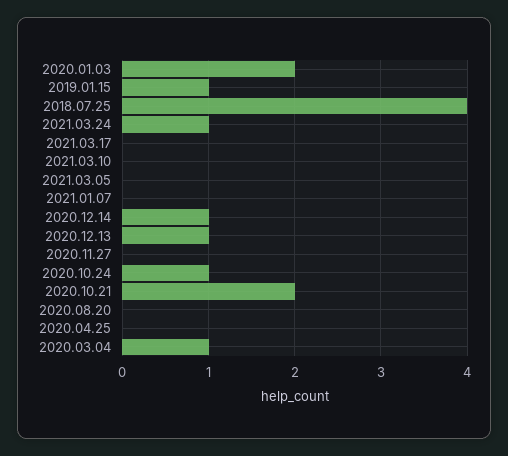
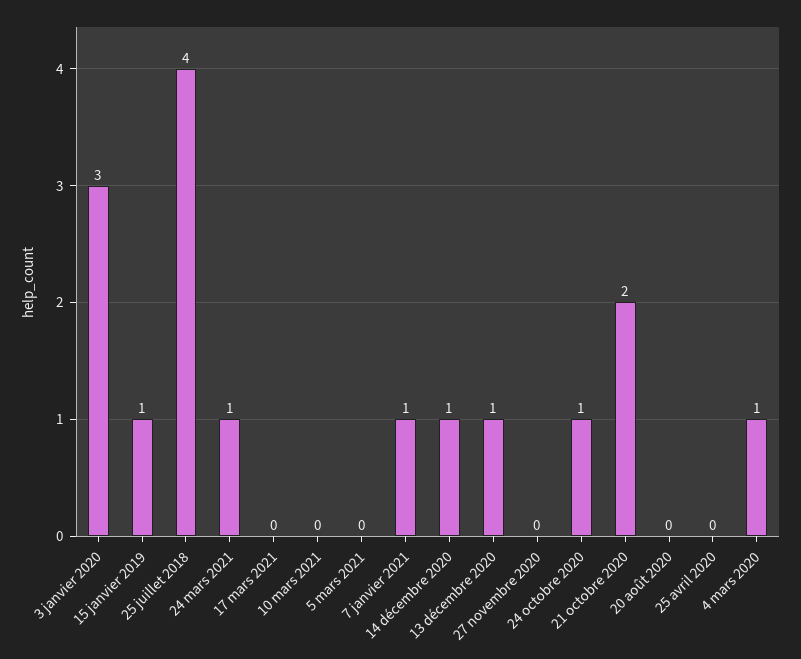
  {
-   "2020.01.03": 2,
+   "2020.01.03": 3,
    "2019.01.15": 1,
    "2018.07.25": 4,
    "2021.03.24": 1,
    "2021.03.17": 0,
    "2021.03.10": 0,
    "2021.03.05": 0,
-   "2021.01.07": 0,
+   "2021.01.07": 1,
    "2020.12.14": 1,
    "2020.12.13": 1,
    "2020.11.27": 0,
    "2020.10.24": 1,
    "2020.10.21": 2,
    "2020.08.20": 0,
    "2020.04.25": 0,
    "2020.03.04": 1
  }

